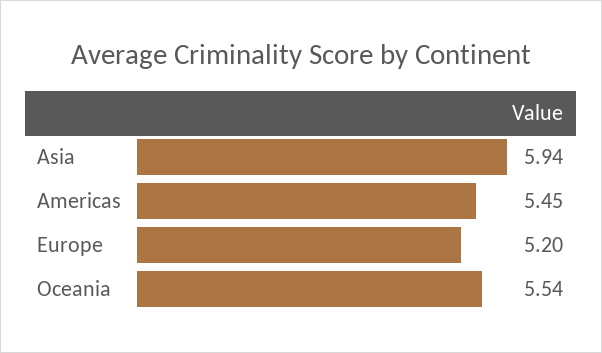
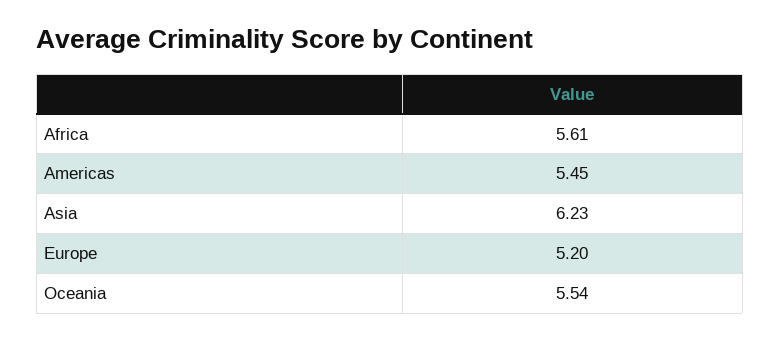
  {
-   "Asia": 5.94,
+   "Asia": 6.23,
    "Americas": 5.45,
    "Europe": 5.2,
-   "Oceania": 5.54
+   "Oceania": 5.54,
+   "Africa": 5.61
  }

